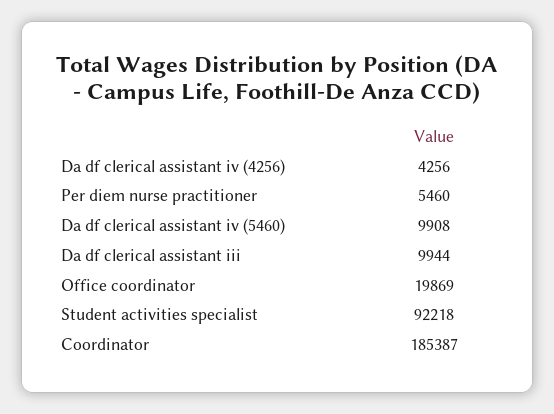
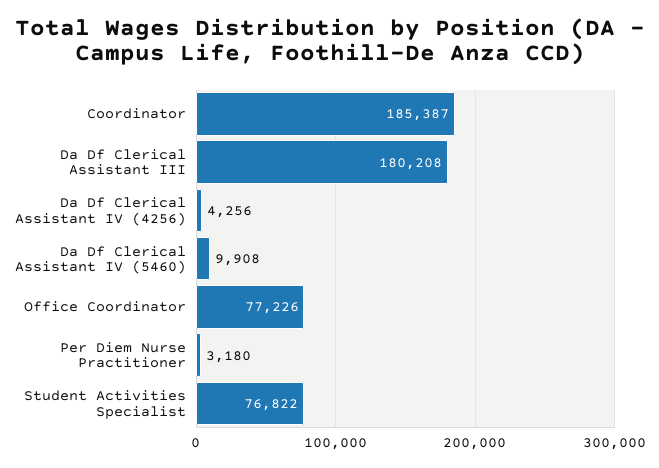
  {
    "Da df clerical assistant iv (4256)": 4256,
-   "Per diem nurse practitioner": 5460,
+   "Per diem nurse practitioner": 3180,
    "Da df clerical assistant iv (5460)": 9908,
-   "Da df clerical assistant iii": 9944,
+   "Da df clerical assistant iii": 180208,
-   "Office coordinator": 19869,
+   "Office coordinator": 77226,
-   "Student activities specialist": 92218,
+   "Student activities specialist": 76822,
    "Coordinator": 185387
  }

